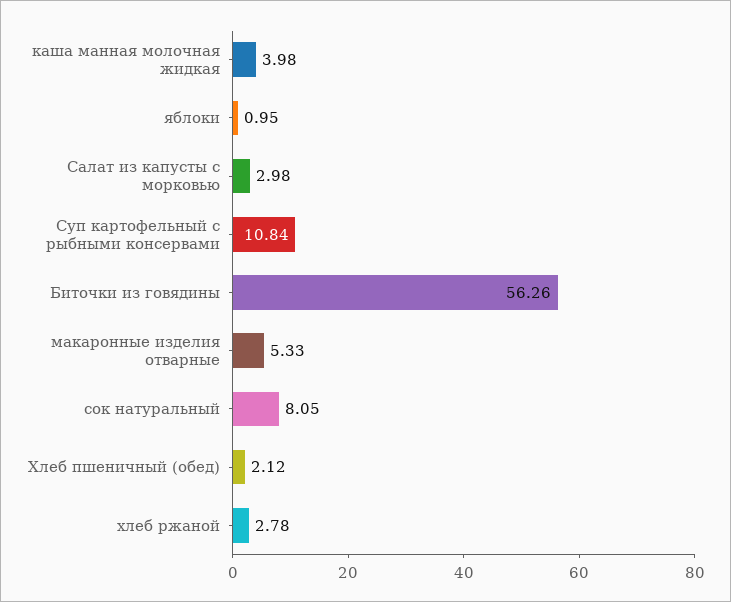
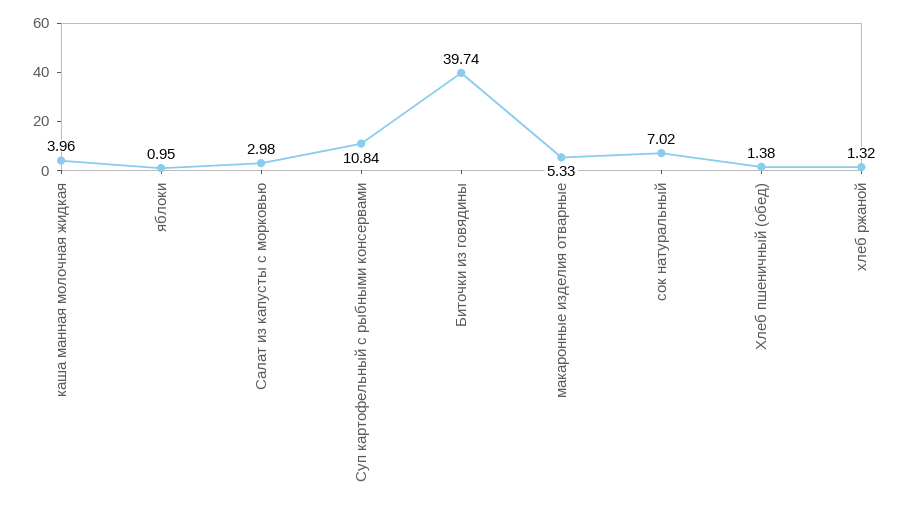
  {
-   "каша манная молочная жидкая": 3.98,
+   "каша манная молочная жидкая": 3.96,
    "яблоки": 0.95,
    "Салат из капусты с морковью": 2.98,
    "Суп картофельный с рыбными консервами": 10.84,
-   "Биточки из говядины": 56.26,
+   "Биточки из говядины": 39.74,
    "макаронные изделия отварные": 5.33,
-   "сок натуральный": 8.05,
+   "сок натуральный": 7.02,
-   "Хлеб пшеничный (обед)": 2.12,
+   "Хлеб пшеничный (обед)": 1.38,
-   "хлеб ржаной": 2.78
+   "хлеб ржаной": 1.32
  }

